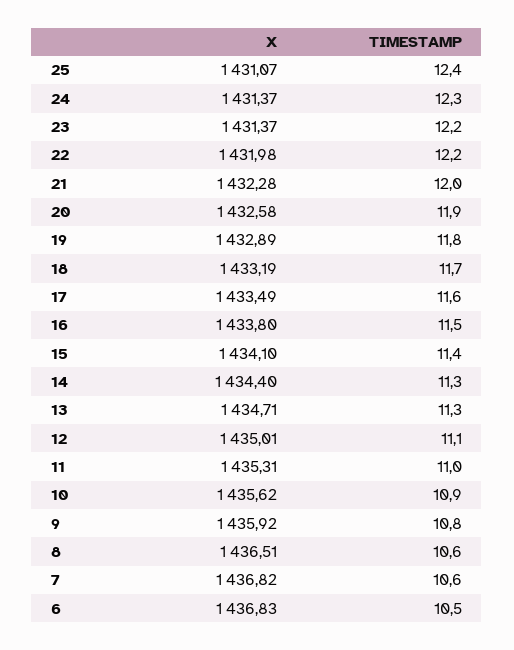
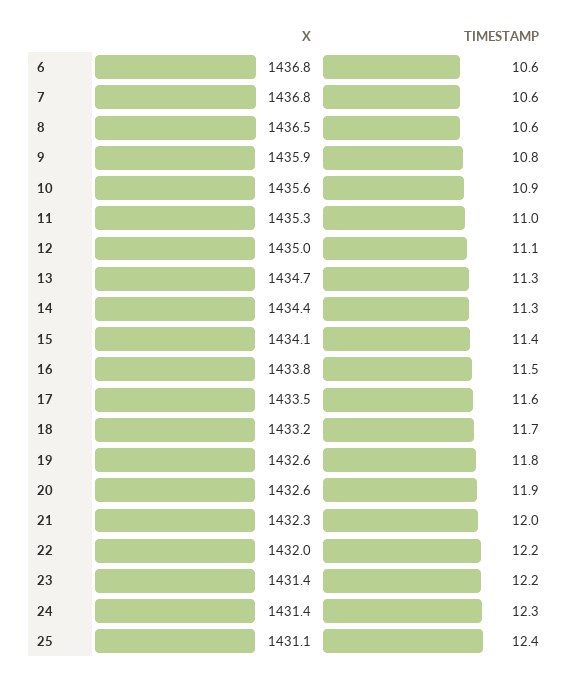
  {
    "X": {
      "25": 1431.07,
      "24": 1431.37,
      "23": 1431.37,
      "22": 1431.98,
      "21": 1432.28,
      "20": 1432.58,
-     "19": 1432.89,
+     "19": 1432.6,
      "18": 1433.19,
      "17": 1433.49,
      "16": 1433.8,
      "15": 1434.1,
      "14": 1434.4,
      "13": 1434.71,
      "12": 1435.01,
      "11": 1435.31,
      "10": 1435.62,
      "9": 1435.92,
      "8": 1436.51,
      "7": 1436.82,
      "6": 1436.83
    },
    "TIMESTAMP": {
      "25": 12.4,
      "24": 12.3,
      "23": 12.2,
      "22": 12.2,
      "21": 12,
      "20": 11.9,
      "19": 11.8,
      "18": 11.7,
      "17": 11.6,
      "16": 11.5,
      "15": 11.4,
      "14": 11.3,
      "13": 11.3,
      "12": 11.1,
      "11": 11,
      "10": 10.9,
      "9": 10.8,
      "8": 10.6,
      "7": 10.6,
-     "6": 10.5
+     "6": 10.6
    }
  }

